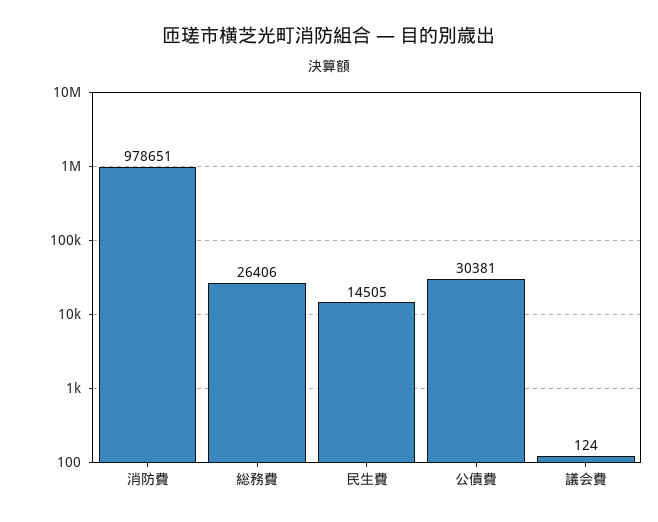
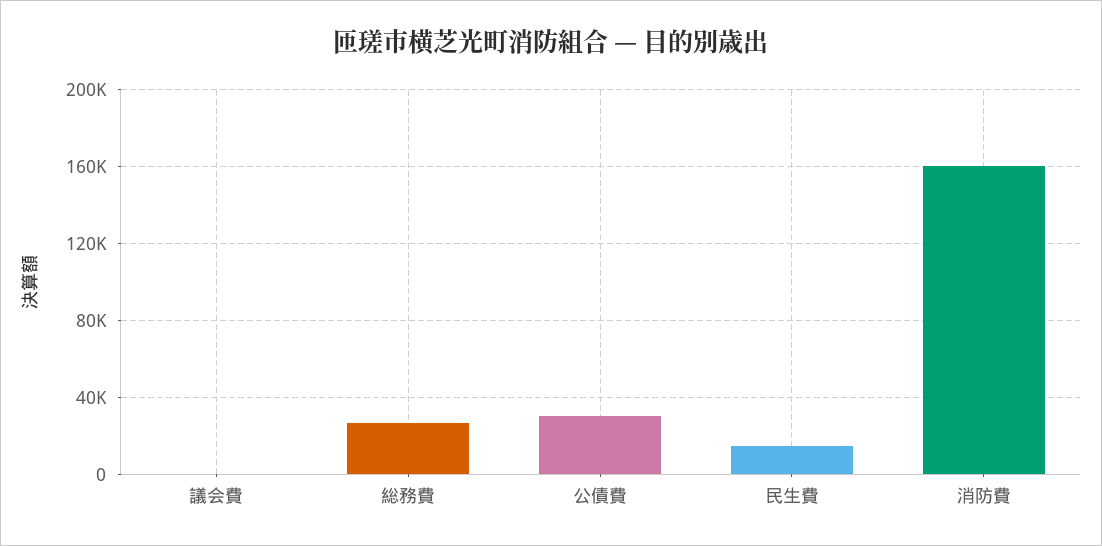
  {
-   "消防費": 978651,
+   "消防費": 160000,
    "総務費": 26406,
    "民生費": 14505,
    "公債費": 30381,
    "議会費": 124
  }

